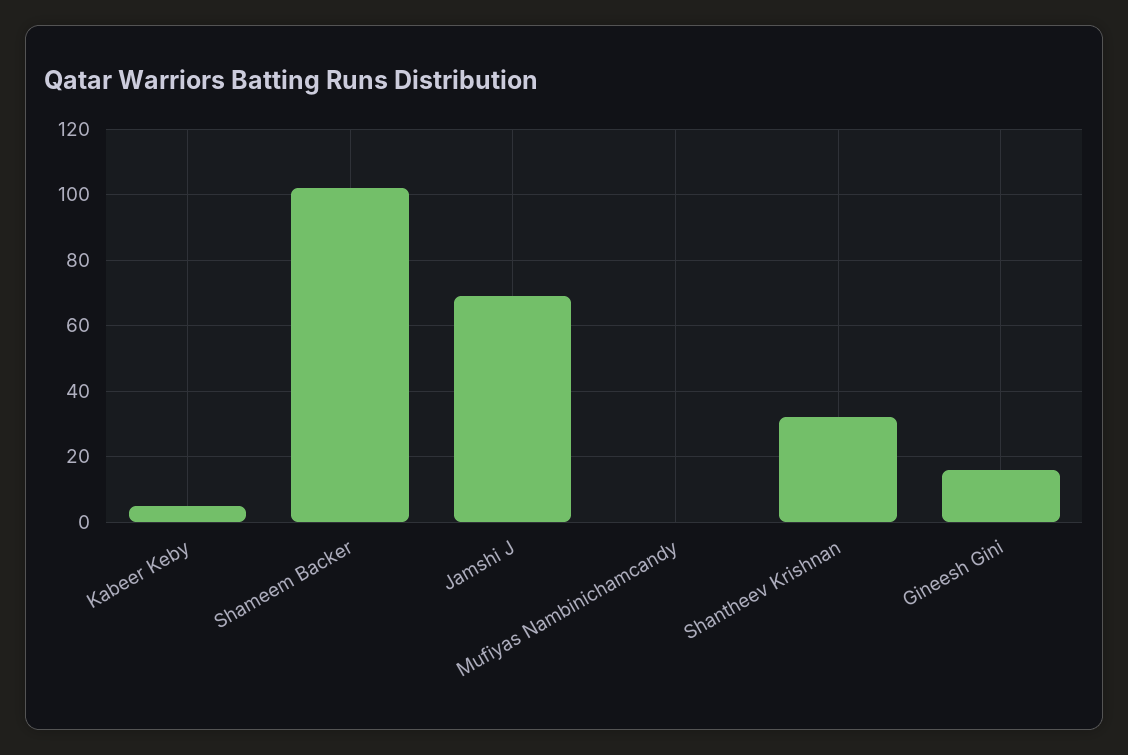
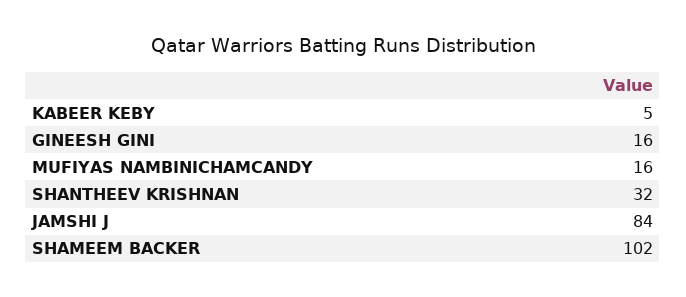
  {
    "Kabeer Keby": 5,
    "Shameem Backer": 102,
-   "Jamshi J": 70,
+   "Jamshi J": 84,
-   "Mufiyas Nambinichamcandy": 0,
+   "Mufiyas Nambinichamcandy": 16,
    "Shantheev Krishnan": 32,
    "Gineesh Gini": 16
  }

